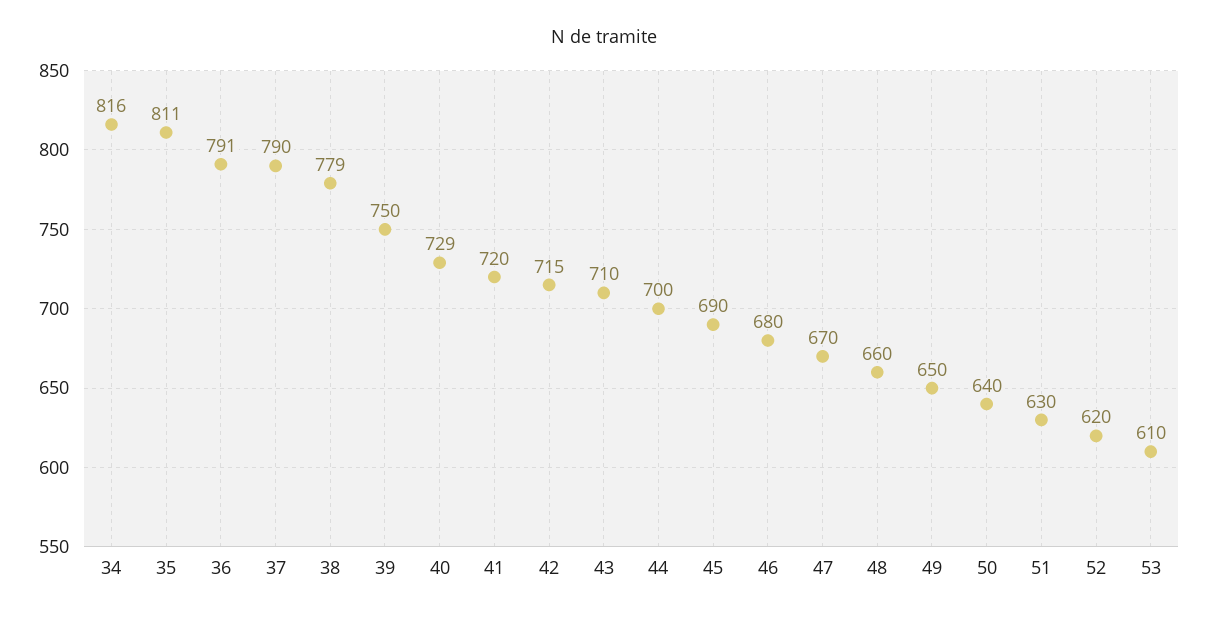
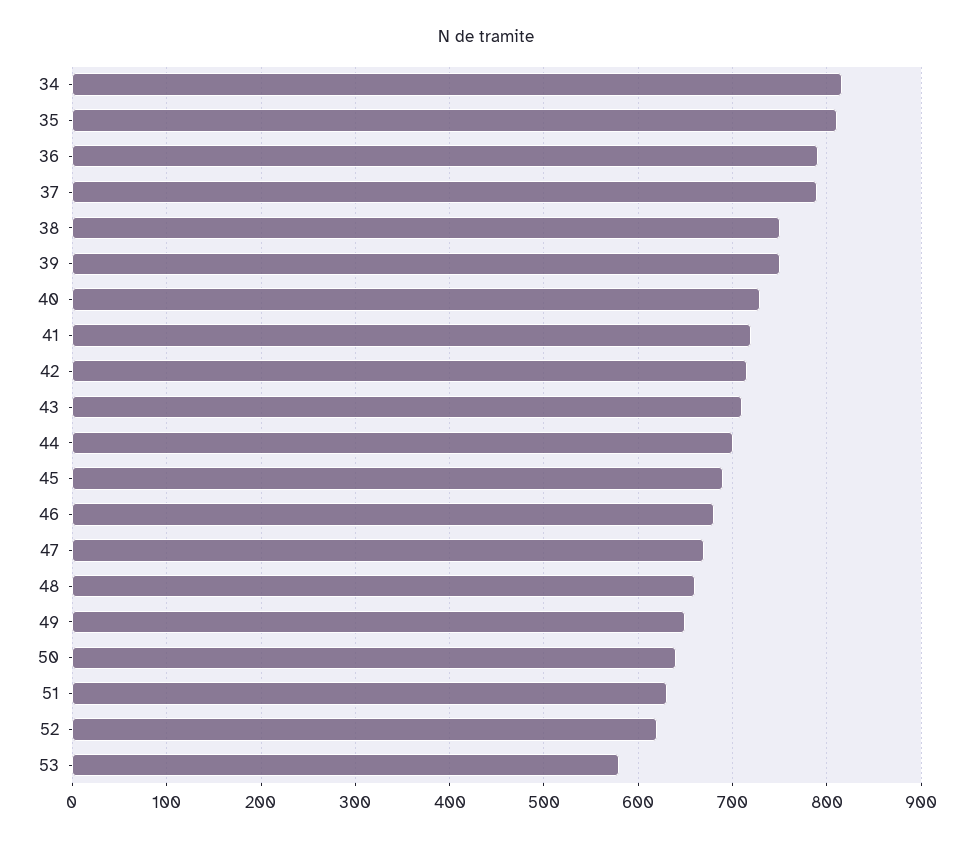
  {
    "34": 816,
    "35": 811,
    "36": 791,
    "37": 790,
-   "38": 779,
+   "38": 750,
    "39": 750,
    "40": 729,
    "41": 720,
    "42": 715,
    "43": 710,
    "44": 700,
    "45": 690,
    "46": 680,
    "47": 670,
    "48": 660,
    "49": 650,
    "50": 640,
    "51": 630,
    "52": 620,
-   "53": 610
+   "53": 580
  }

